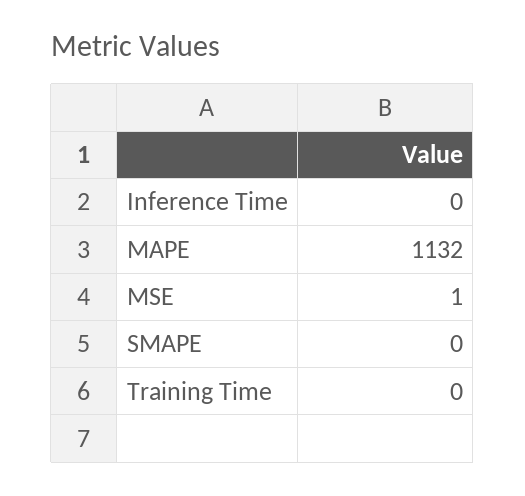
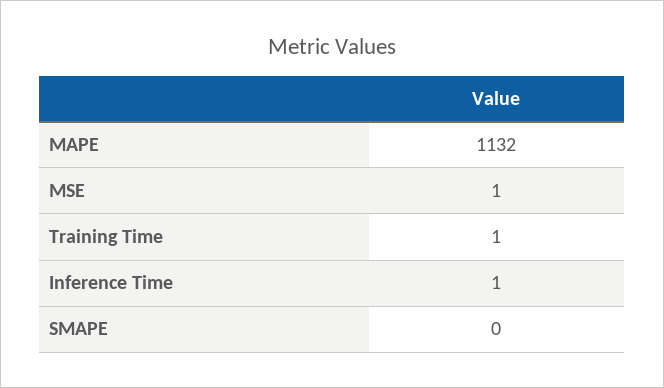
  {
-   "Inference Time": 0,
+   "Inference Time": 1,
    "MAPE": 1132,
    "MSE": 1,
    "SMAPE": 0,
-   "Training Time": 0
+   "Training Time": 1
  }

